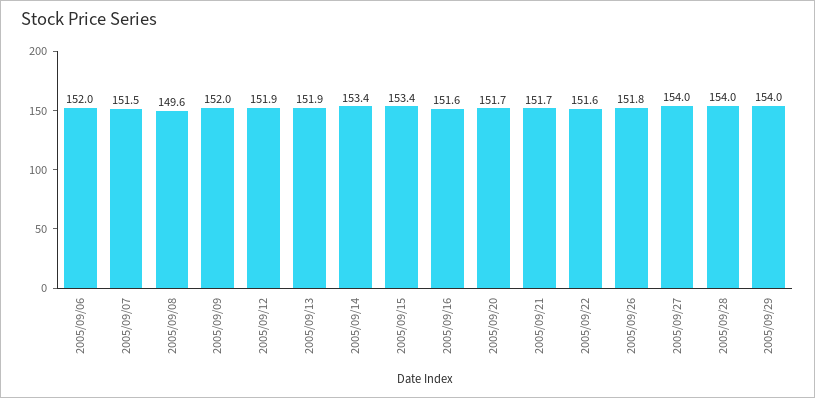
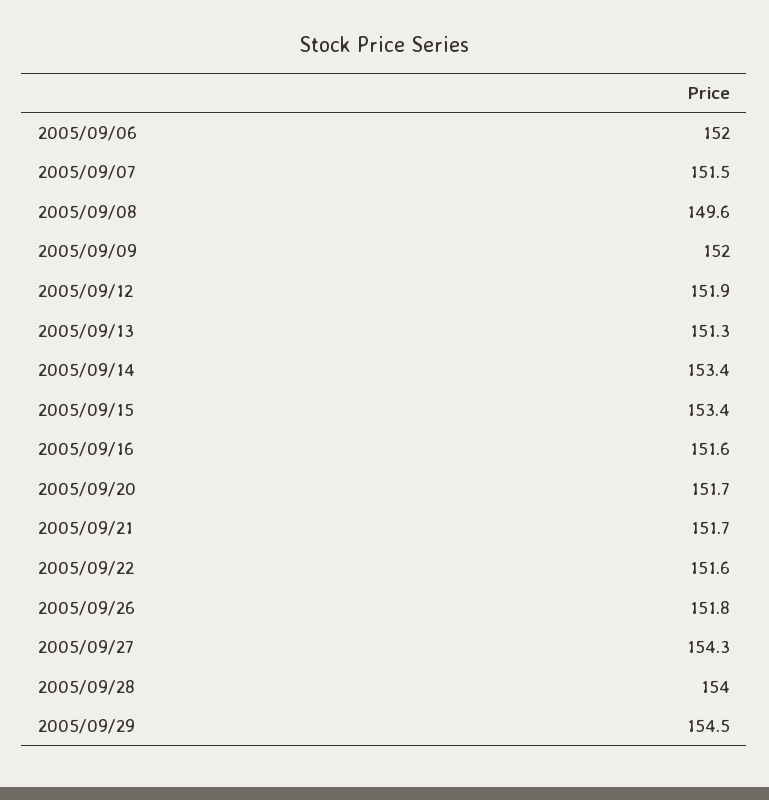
  {
    "2005/09/06": 152,
    "2005/09/07": 151.5,
    "2005/09/08": 149.6,
    "2005/09/09": 152,
    "2005/09/12": 151.9,
-   "2005/09/13": 151.9,
+   "2005/09/13": 151.3,
    "2005/09/14": 153.4,
    "2005/09/15": 153.4,
    "2005/09/16": 151.6,
    "2005/09/20": 151.7,
    "2005/09/21": 151.7,
    "2005/09/22": 151.6,
    "2005/09/26": 151.8,
-   "2005/09/27": 154,
+   "2005/09/27": 154.3,
    "2005/09/28": 154,
-   "2005/09/29": 154
+   "2005/09/29": 154.5
  }

